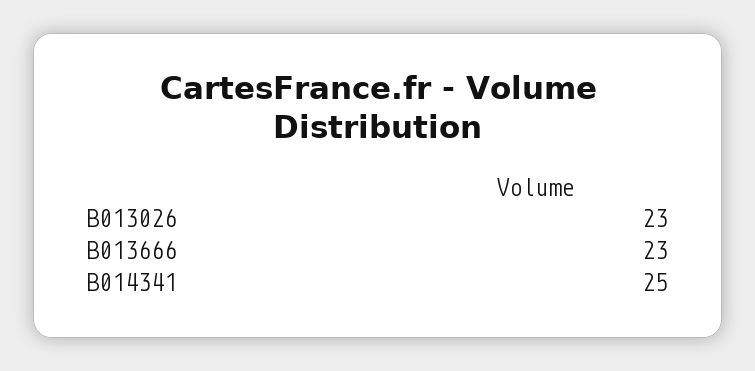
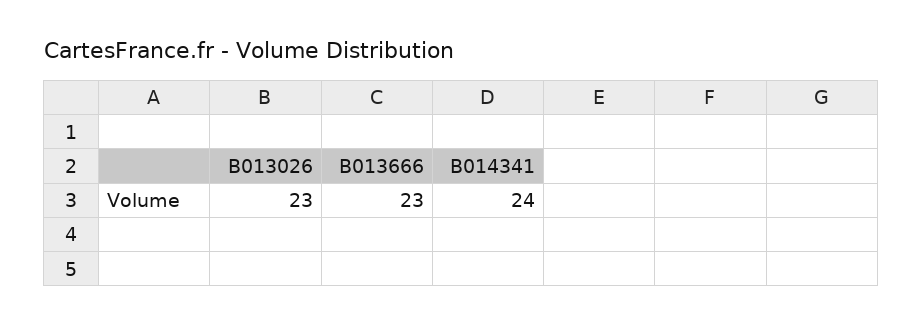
  {
    "B013026": 23,
    "B013666": 23,
-   "B014341": 25
+   "B014341": 24
  }

